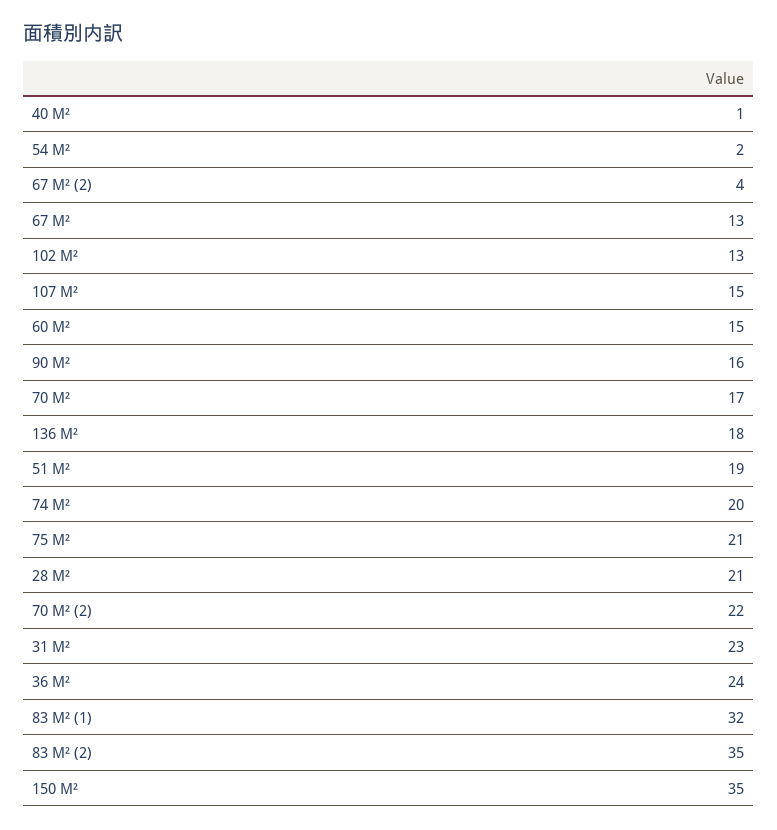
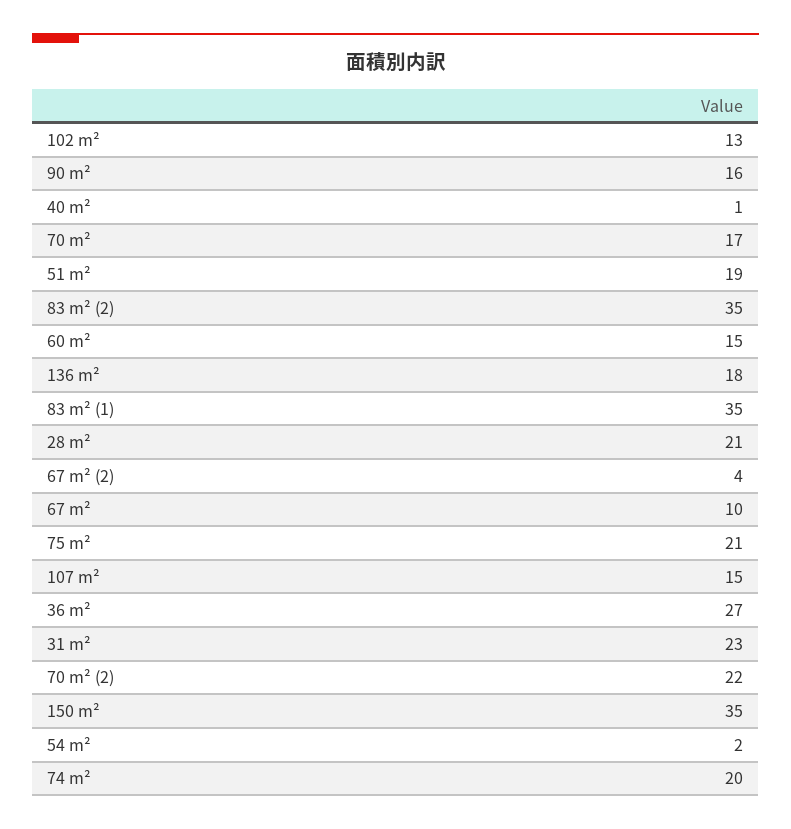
  {
    "40 M²": 1,
    "54 M²": 2,
    "67 M² (2)": 4,
-   "67 M²": 13,
+   "67 M²": 10,
    "102 M²": 13,
    "107 M²": 15,
    "60 M²": 15,
    "90 M²": 16,
    "70 M²": 17,
    "136 M²": 18,
    "51 M²": 19,
    "74 M²": 20,
    "75 M²": 21,
    "28 M²": 21,
    "70 M² (2)": 22,
    "31 M²": 23,
-   "36 M²": 24,
+   "36 M²": 27,
-   "83 M² (1)": 32,
+   "83 M² (1)": 35,
    "83 M² (2)": 35,
    "150 M²": 35
  }

